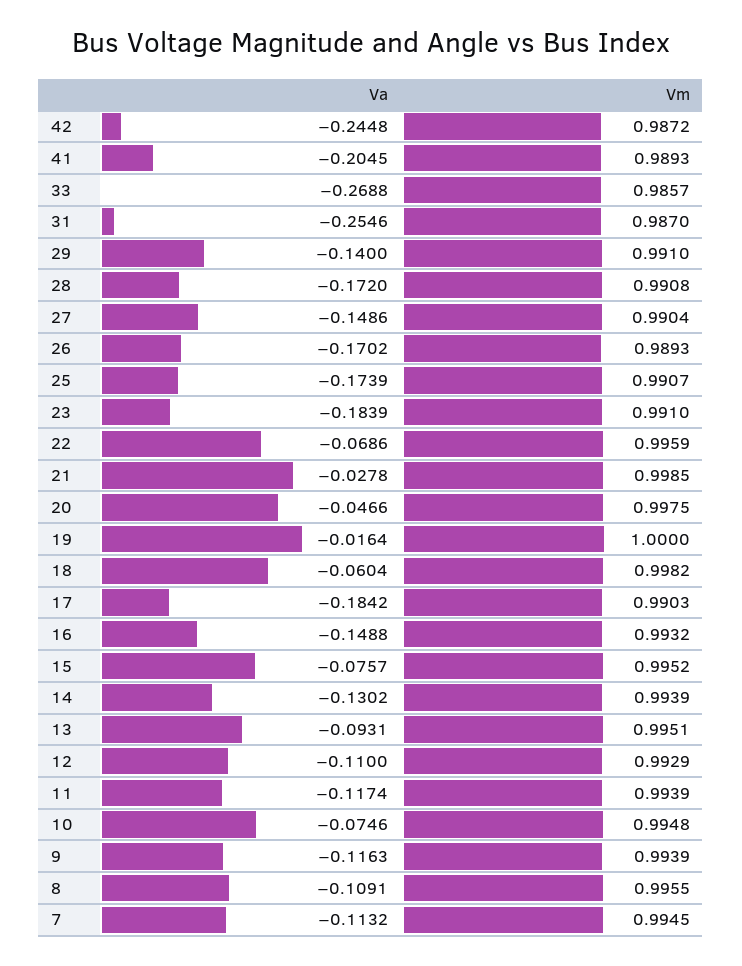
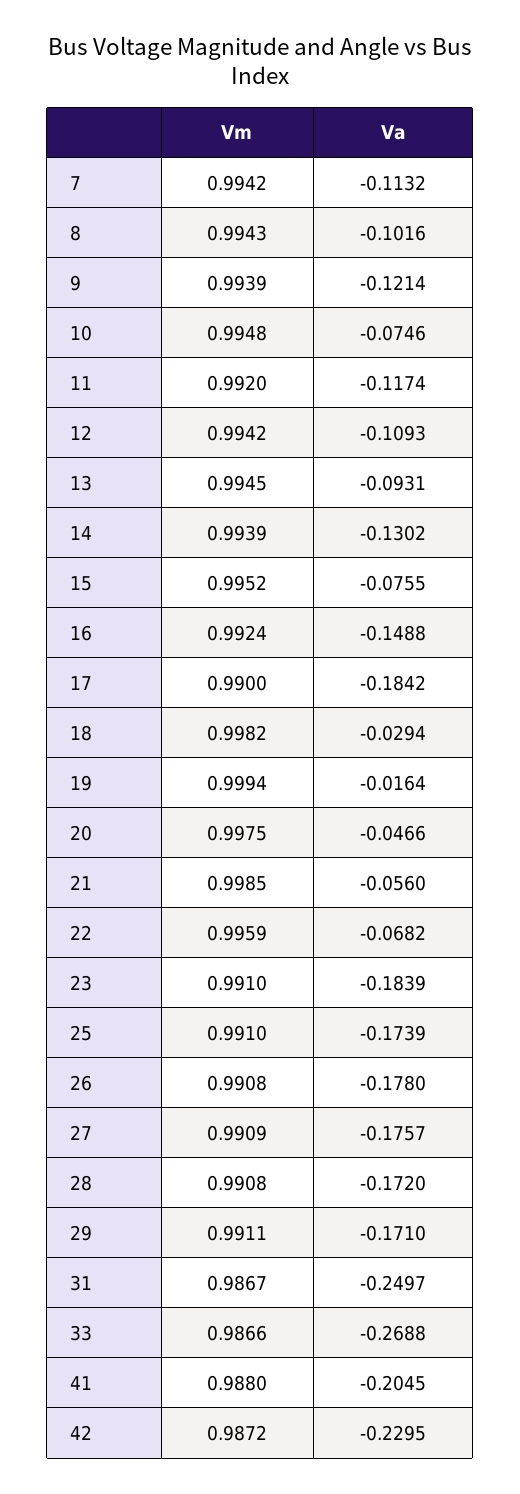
  {
    "Va": {
-     "42": -0.2448,
+     "42": -0.2295,
      "41": -0.2045,
      "33": -0.2688,
-     "31": -0.2546,
+     "31": -0.2497,
-     "29": -0.14,
+     "29": -0.171,
      "28": -0.172,
-     "27": -0.1486,
+     "27": -0.1757,
-     "26": -0.1702,
+     "26": -0.178,
      "25": -0.1739,
      "23": -0.1839,
-     "22": -0.0686,
+     "22": -0.0682,
-     "21": -0.0278,
+     "21": -0.056,
      "20": -0.0466,
      "19": -0.0164,
-     "18": -0.0604,
+     "18": -0.0294,
      "17": -0.1842,
      "16": -0.1488,
-     "15": -0.0757,
+     "15": -0.0755,
      "14": -0.1302,
      "13": -0.0931,
-     "12": -0.11,
+     "12": -0.1093,
      "11": -0.1174,
      "10": -0.0746,
-     "9": -0.1163,
+     "9": -0.1214,
-     "8": -0.1091,
+     "8": -0.1016,
      "7": -0.1132
    },
    "Vm": {
      "42": 0.9872,
-     "41": 0.9893,
+     "41": 0.988,
-     "33": 0.9857,
+     "33": 0.9866,
-     "31": 0.987,
+     "31": 0.9867,
-     "29": 0.991,
+     "29": 0.9911,
      "28": 0.9908,
-     "27": 0.9904,
+     "27": 0.9909,
-     "26": 0.9893,
+     "26": 0.9908,
-     "25": 0.9907,
+     "25": 0.991,
      "23": 0.991,
      "22": 0.9959,
      "21": 0.9985,
      "20": 0.9975,
-     "19": 1,
+     "19": 0.9994,
      "18": 0.9982,
-     "17": 0.9903,
+     "17": 0.99,
-     "16": 0.9932,
+     "16": 0.9924,
      "15": 0.9952,
      "14": 0.9939,
-     "13": 0.9951,
+     "13": 0.9945,
-     "12": 0.9929,
+     "12": 0.9942,
-     "11": 0.9939,
+     "11": 0.992,
      "10": 0.9948,
      "9": 0.9939,
-     "8": 0.9955,
+     "8": 0.9943,
-     "7": 0.9945
+     "7": 0.9942
    }
  }

